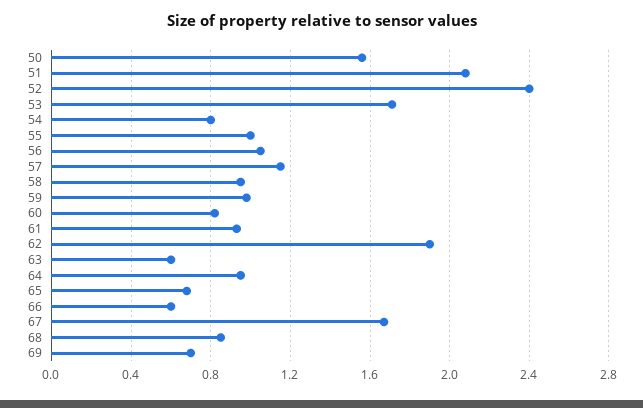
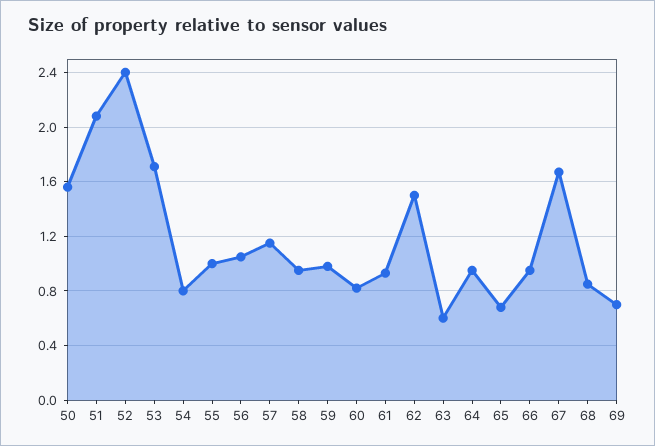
  {
    "50": 1.55,
    "51": 2.1,
    "52": 2.4,
    "53": 1.7,
    "54": 0.8,
    "55": 1,
    "56": 1.05,
    "57": 1.15,
    "58": 0.95,
    "59": 1,
    "60": 0.8,
    "61": 0.95,
-   "62": 1.9,
+   "62": 1.5,
    "63": 0.6,
    "64": 0.95,
    "65": 0.7,
-   "66": 0.6,
+   "66": 0.95,
    "67": 1.65,
    "68": 0.85,
    "69": 0.7
  }

